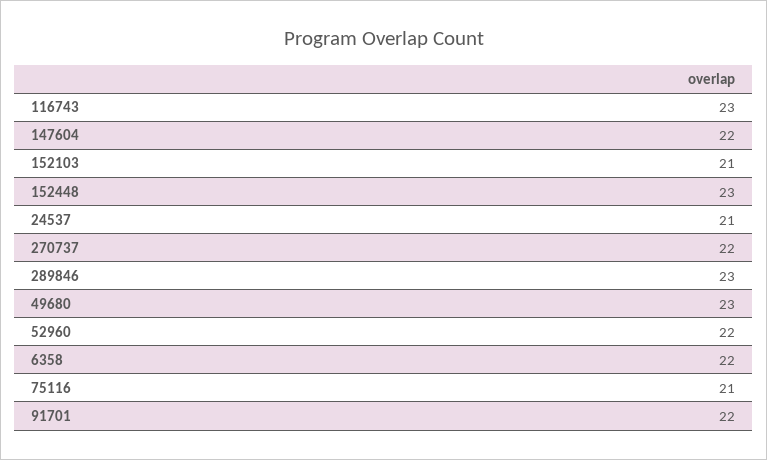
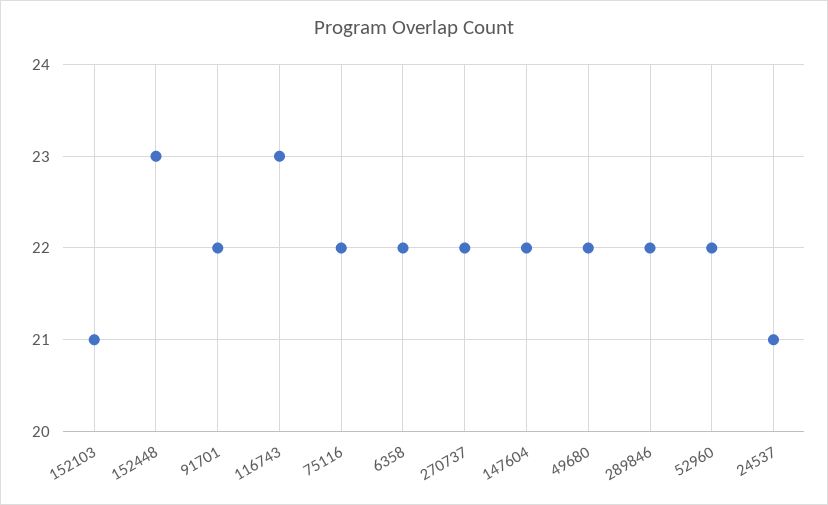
  {
    "116743": 23,
    "147604": 22,
    "152103": 21,
    "152448": 23,
    "24537": 21,
    "270737": 22,
-   "289846": 23,
+   "289846": 22,
-   "49680": 23,
+   "49680": 22,
    "52960": 22,
    "6358": 22,
-   "75116": 21,
+   "75116": 22,
    "91701": 22
  }

